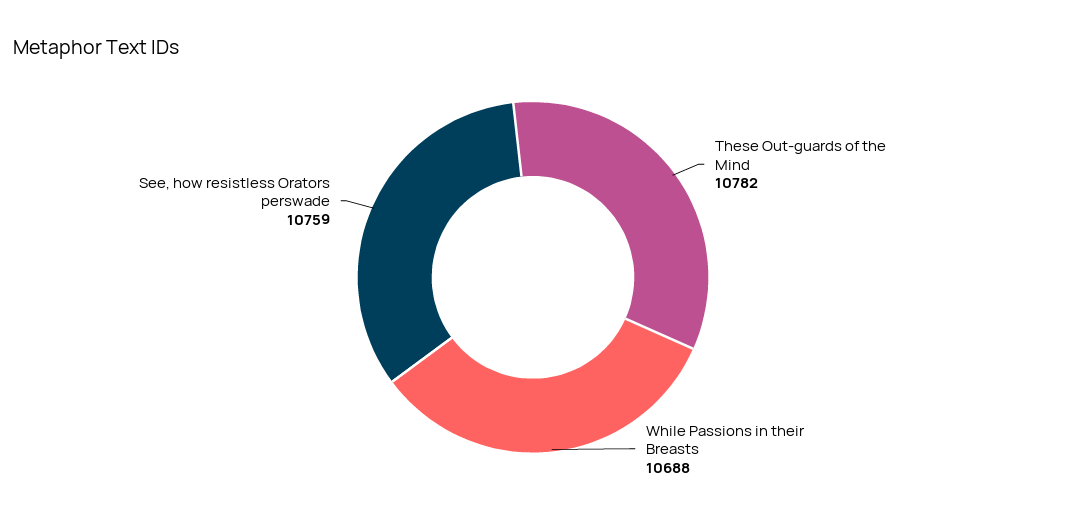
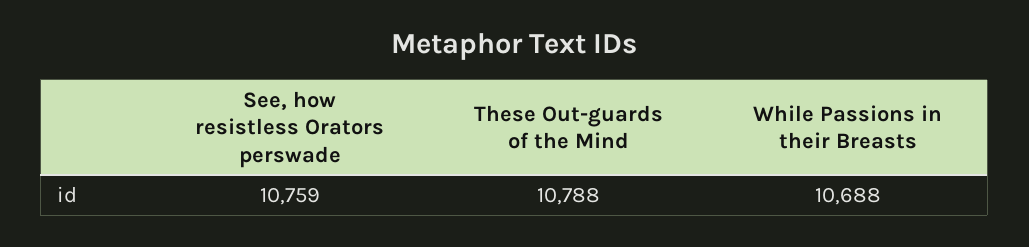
  {
-   "These Out-guards of the Mind": 10782,
+   "These Out-guards of the Mind": 10788,
    "While Passions in their Breasts": 10688,
    "See, how resistless Orators perswade": 10759
  }

